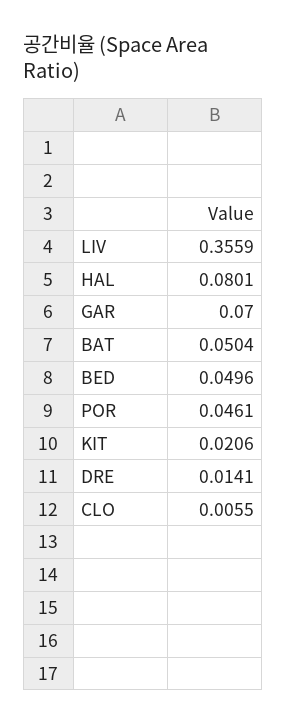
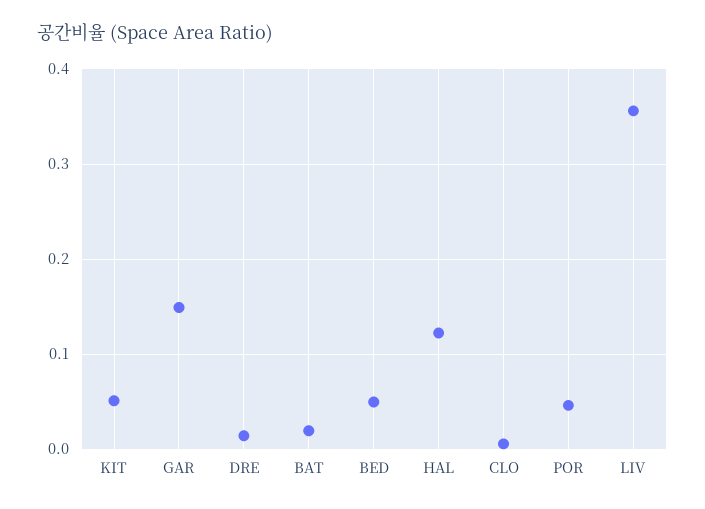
  {
    "LIV": 0.3559,
-   "HAL": 0.0801,
+   "HAL": 0.12,
-   "GAR": 0.07,
+   "GAR": 0.15,
-   "BAT": 0.0504,
+   "BAT": 0.02,
    "BED": 0.0496,
    "POR": 0.0461,
-   "KIT": 0.0206,
+   "KIT": 0.05,
    "DRE": 0.0141,
    "CLO": 0.0055
  }

